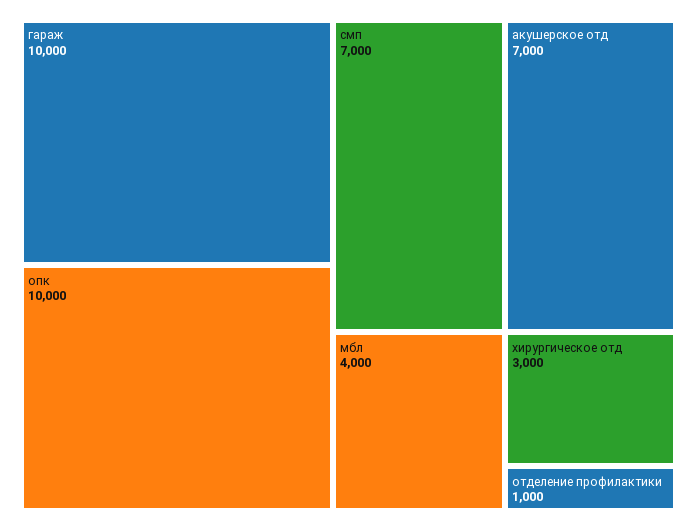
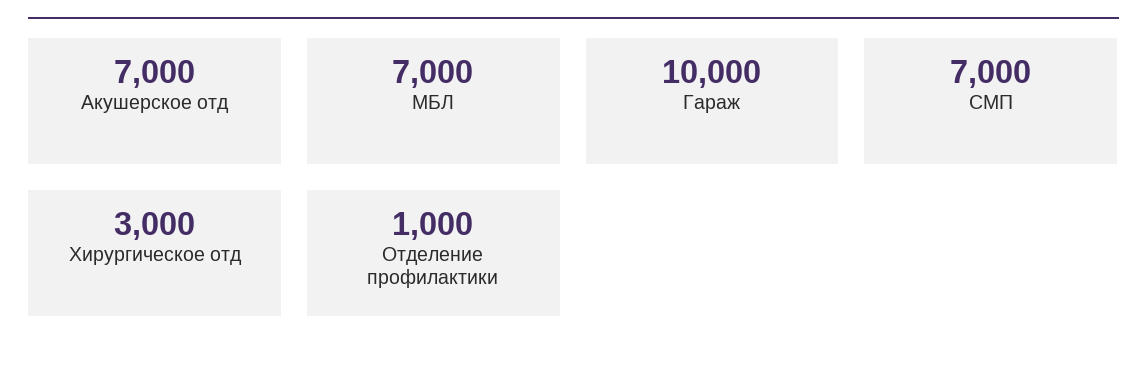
  {
    "гараж": 10000,
-   "опк": 10000,
    "смп": 7000,
    "акушерское отд": 7000,
-   "мбл": 4000,
+   "мбл": 7000,
    "хирургическое отд": 3000,
    "отделение профилактики": 1000
  }

